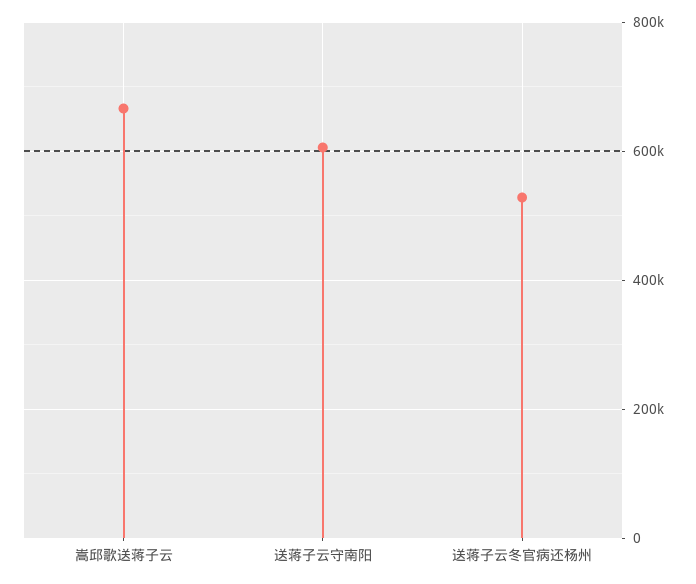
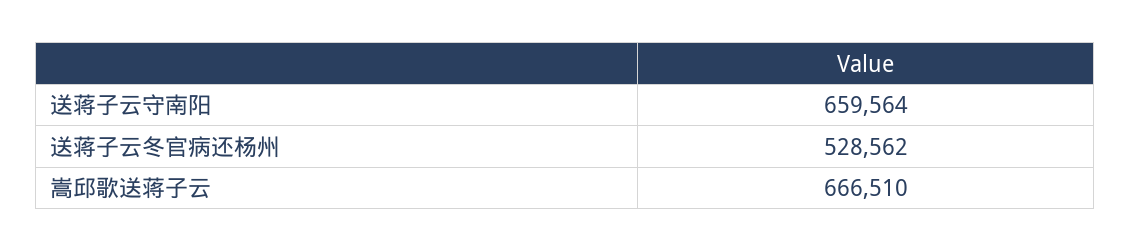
  {
    "嵩邱歌送蒋子云": 666510,
-   "送蒋子云守南阳": 600000,
+   "送蒋子云守南阳": 659564,
    "送蒋子云冬官病还杨州": 528562
  }

